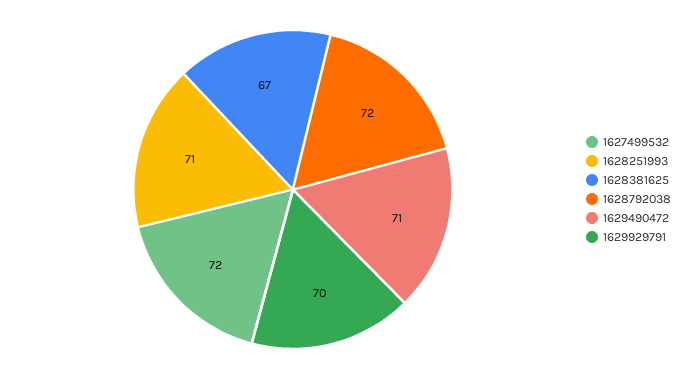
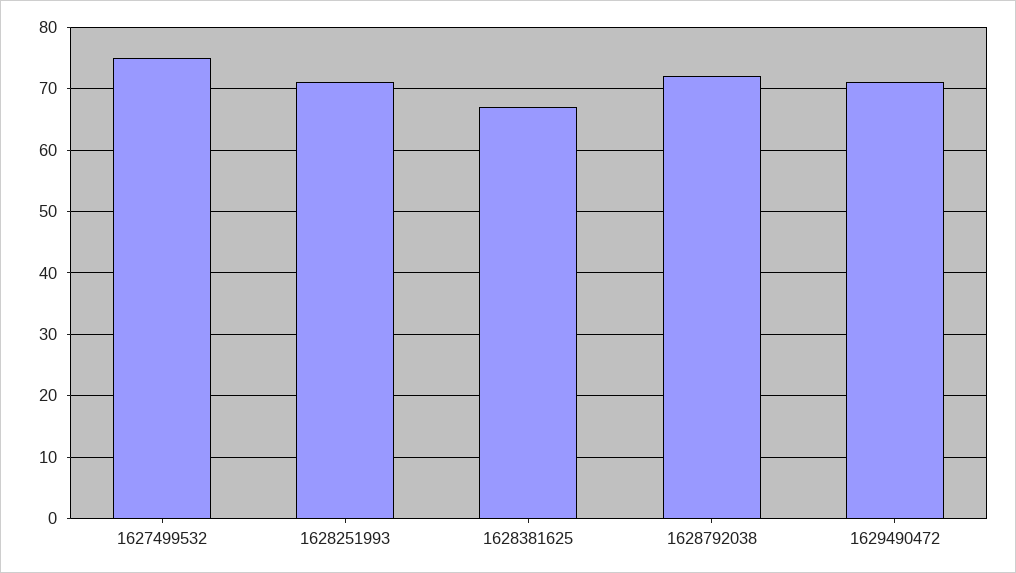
  {
-   "1627499532": 72,
+   "1627499532": 75,
    "1628251993": 71,
    "1628381625": 67,
    "1628792038": 72,
-   "1629490472": 71,
+   "1629490472": 71
-   "1629929791": 70
  }

